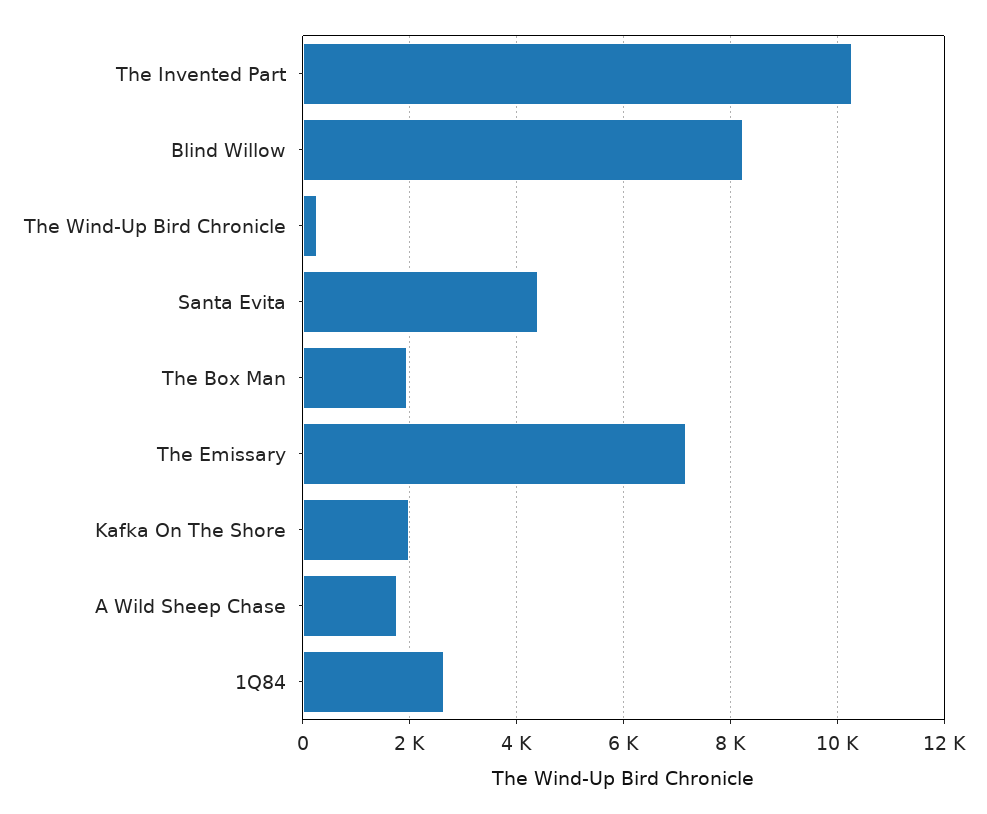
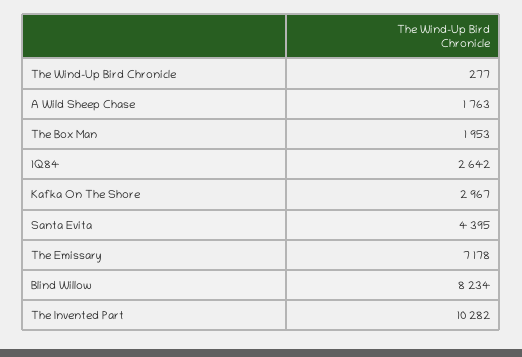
  {
    "The Invented Part": 10282,
    "Blind Willow": 8234,
    "The Wind-Up Bird Chronicle": 277,
    "Santa Evita": 4395,
    "The Box Man": 1953,
    "The Emissary": 7178,
-   "Kafka On The Shore": 2000,
+   "Kafka On The Shore": 2967,
    "A Wild Sheep Chase": 1763,
    "1Q84": 2642
  }

